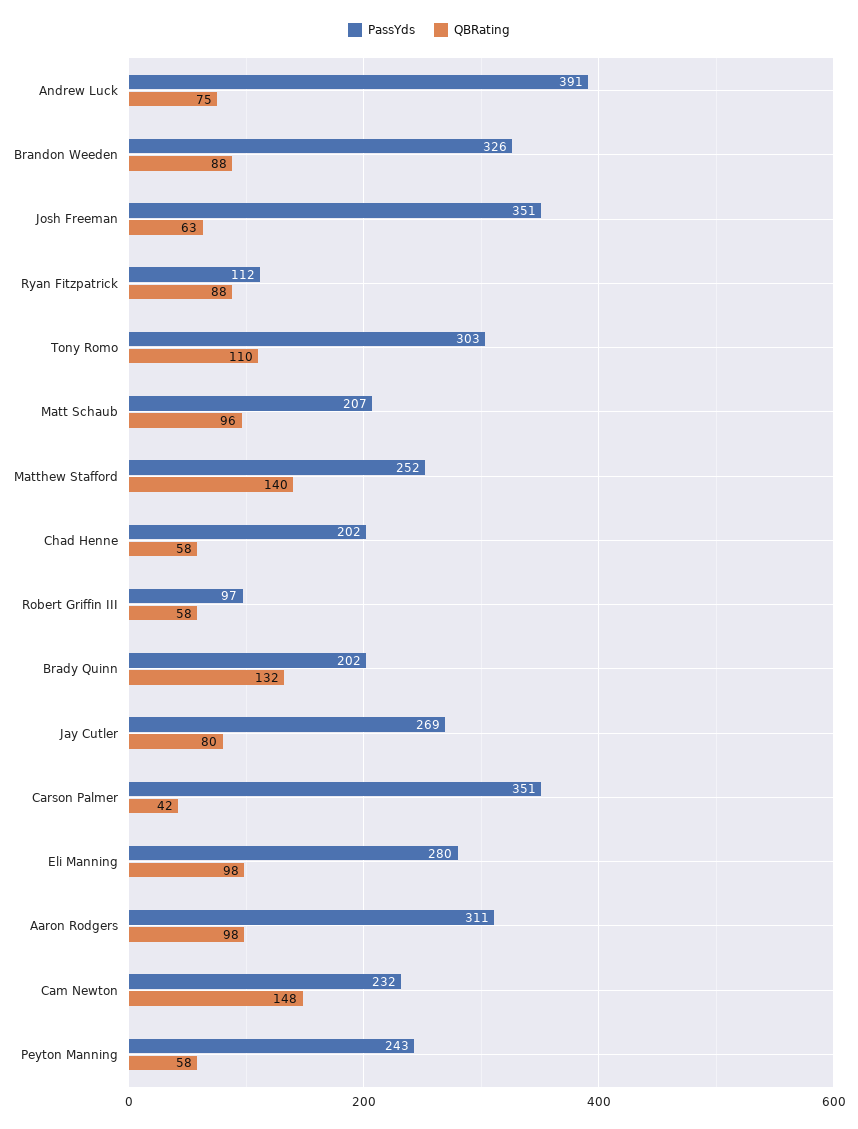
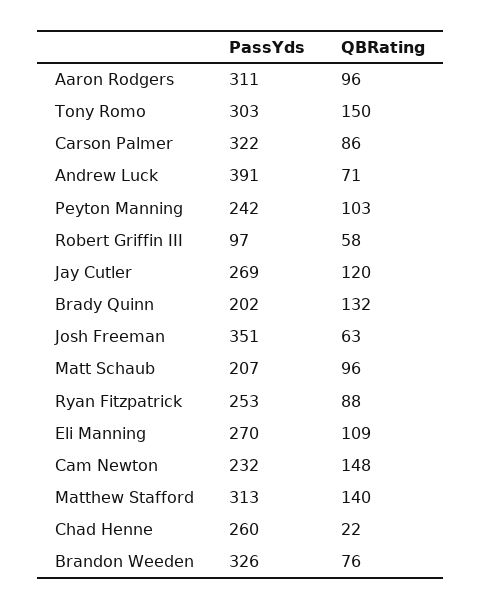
  {
    "PassYds": {
      "Andrew Luck": 391,
      "Brandon Weeden": 326,
      "Josh Freeman": 351,
-     "Ryan Fitzpatrick": 112,
+     "Ryan Fitzpatrick": 253,
      "Tony Romo": 303,
      "Matt Schaub": 207,
-     "Matthew Stafford": 252,
+     "Matthew Stafford": 313,
-     "Chad Henne": 202,
+     "Chad Henne": 260,
      "Robert Griffin III": 97,
      "Brady Quinn": 202,
      "Jay Cutler": 269,
-     "Carson Palmer": 351,
+     "Carson Palmer": 322,
-     "Eli Manning": 280,
+     "Eli Manning": 270,
      "Aaron Rodgers": 311,
      "Cam Newton": 232,
-     "Peyton Manning": 243
+     "Peyton Manning": 242
    },
    "QBRating": {
-     "Andrew Luck": 75,
+     "Andrew Luck": 71,
-     "Brandon Weeden": 88,
+     "Brandon Weeden": 76,
      "Josh Freeman": 63,
      "Ryan Fitzpatrick": 88,
-     "Tony Romo": 110,
+     "Tony Romo": 150,
      "Matt Schaub": 96,
      "Matthew Stafford": 140,
-     "Chad Henne": 58,
+     "Chad Henne": 22,
      "Robert Griffin III": 58,
      "Brady Quinn": 132,
-     "Jay Cutler": 80,
+     "Jay Cutler": 120,
-     "Carson Palmer": 42,
+     "Carson Palmer": 86,
-     "Eli Manning": 98,
+     "Eli Manning": 109,
-     "Aaron Rodgers": 98,
+     "Aaron Rodgers": 96,
      "Cam Newton": 148,
-     "Peyton Manning": 58
+     "Peyton Manning": 103
    }
  }

